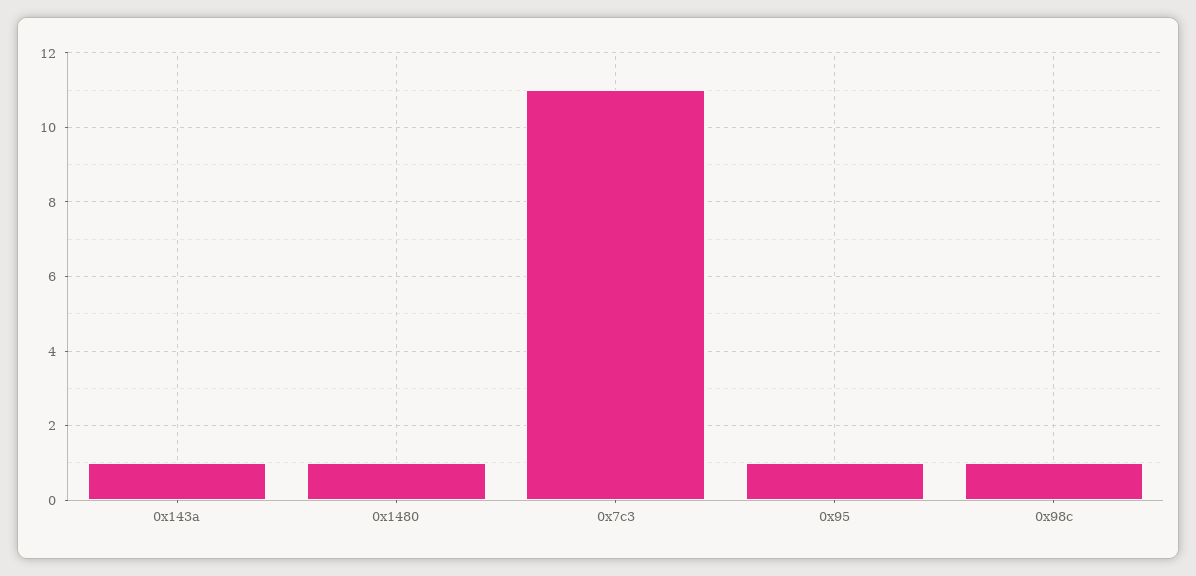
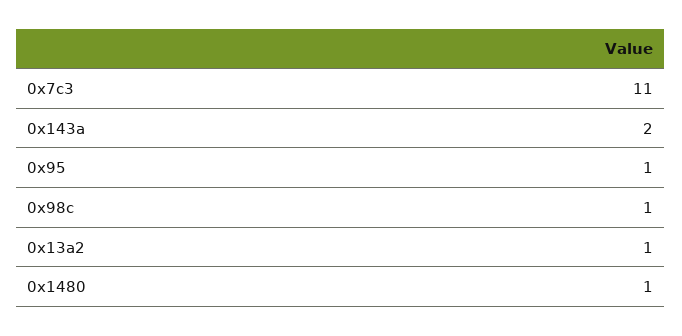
  {
-   "0x143a": 1,
+   "0x143a": 2,
    "0x1480": 1,
    "0x7c3": 11,
    "0x95": 1,
-   "0x98c": 1
+   "0x98c": 1,
+   "0x13a2": 1
  }

